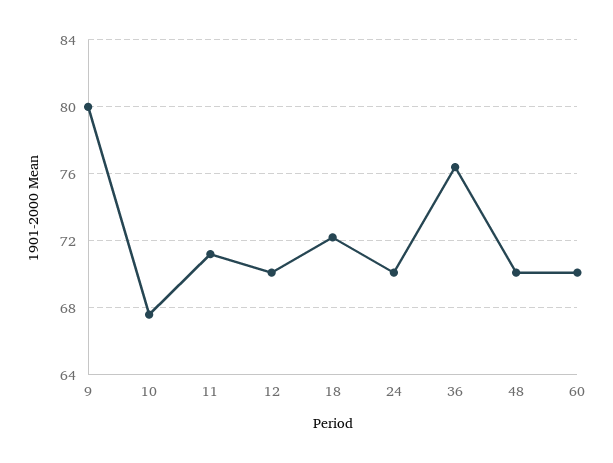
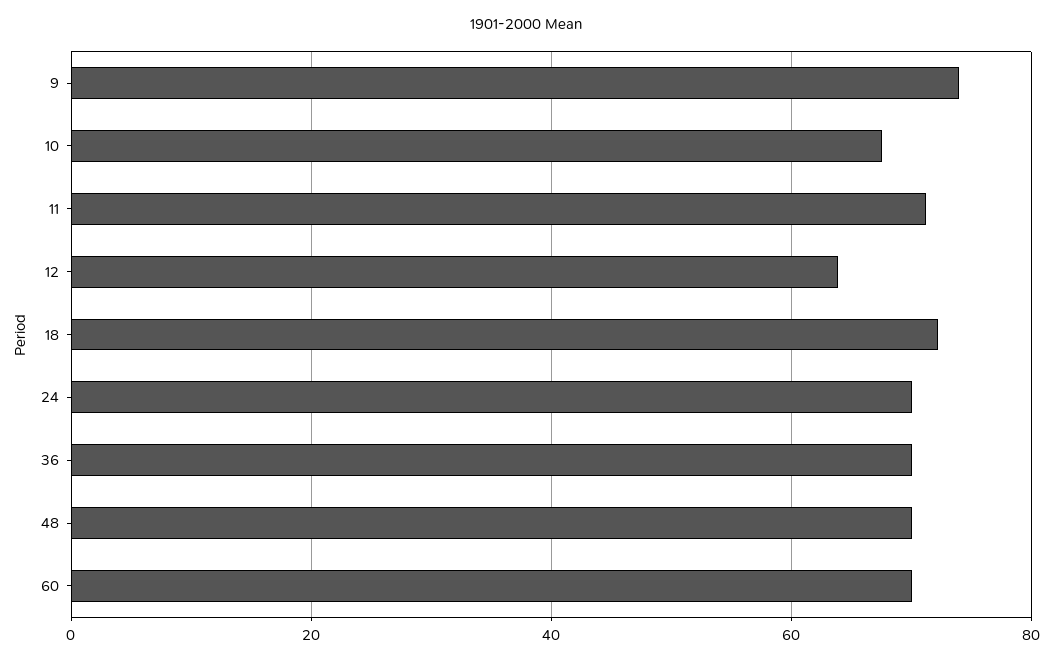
  {
-   "9": 80,
+   "9": 74,
    "10": 67.5,
    "11": 71,
-   "12": 70,
+   "12": 64,
    "18": 72,
    "24": 70,
-   "36": 76.5,
+   "36": 70,
    "48": 70,
    "60": 70
  }

